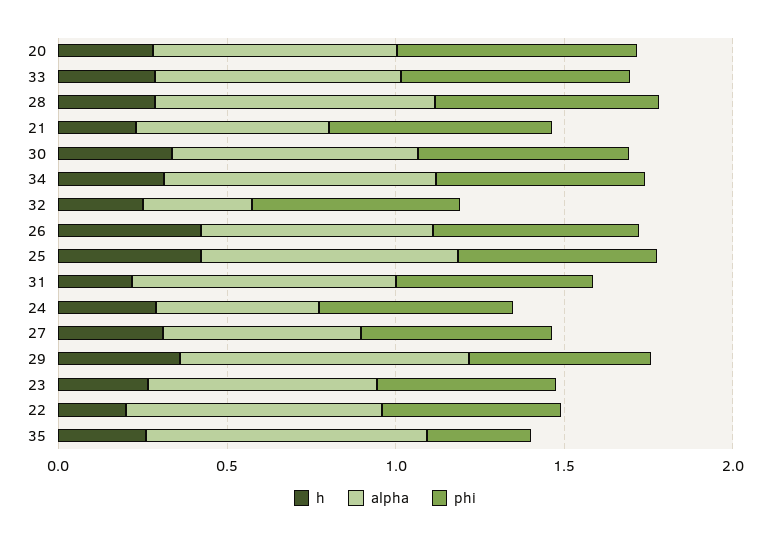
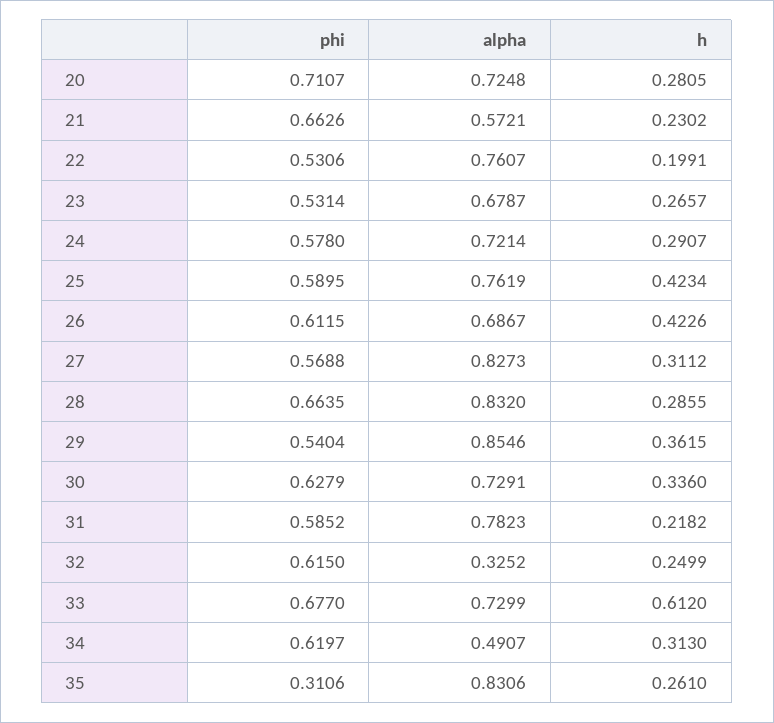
  {
    "h": {
      "20": 0.2805,
-     "33": 0.3,
+     "33": 0.612,
      "28": 0.2855,
      "21": 0.2302,
      "30": 0.336,
      "34": 0.313,
      "32": 0.2499,
      "26": 0.4226,
      "25": 0.4234,
      "31": 0.2182,
      "24": 0.2907,
      "27": 0.3112,
      "29": 0.3615,
      "23": 0.2657,
      "22": 0.1991,
      "35": 0.261
    },
    "alpha": {
      "20": 0.7248,
      "33": 0.7299,
      "28": 0.832,
      "21": 0.5721,
      "30": 0.7291,
-     "34": 0.8,
+     "34": 0.4907,
      "32": 0.3252,
      "26": 0.6867,
      "25": 0.7619,
      "31": 0.7823,
-     "24": 0.5,
+     "24": 0.7214,
-     "27": 0.6,
+     "27": 0.8273,
      "29": 0.8546,
      "23": 0.6787,
      "22": 0.7607,
      "35": 0.8306
    },
    "phi": {
      "20": 0.7107,
      "33": 0.677,
      "28": 0.6635,
      "21": 0.6626,
      "30": 0.6279,
      "34": 0.6197,
      "32": 0.615,
      "26": 0.6115,
      "25": 0.5895,
      "31": 0.5852,
      "24": 0.578,
      "27": 0.5688,
      "29": 0.5404,
      "23": 0.5314,
      "22": 0.5306,
      "35": 0.3106
    }
  }

